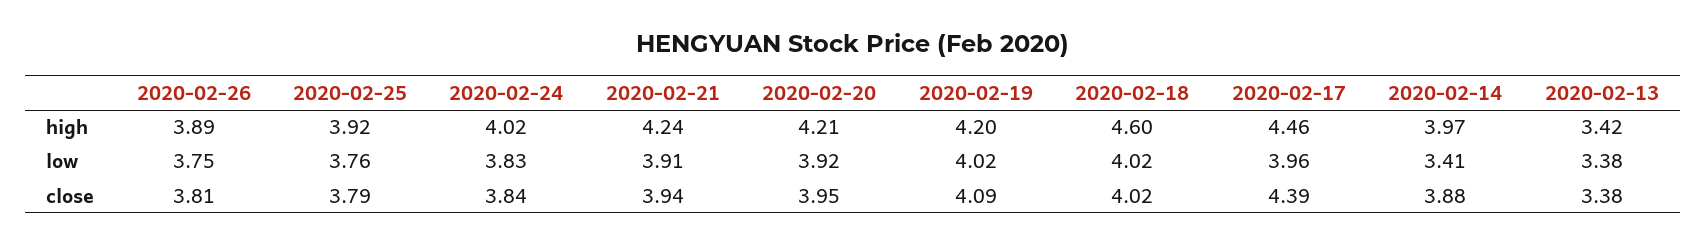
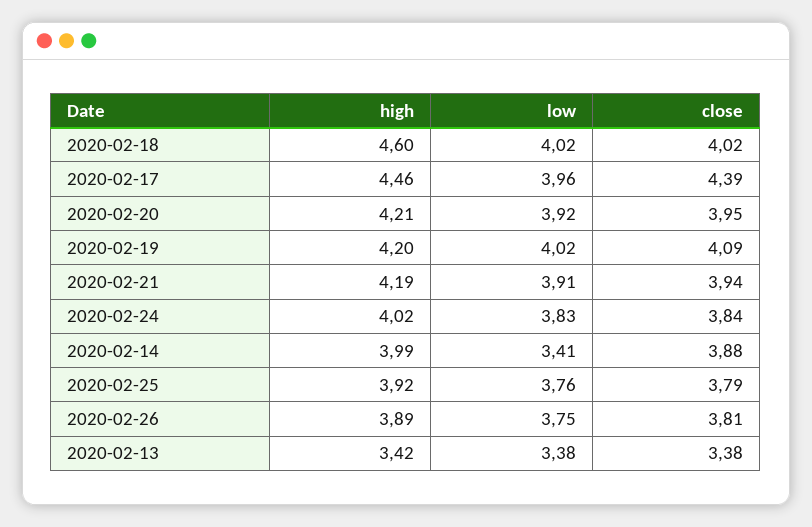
  {
    "2020-02-26": {
      "high": 3.89,
      "low": 3.75,
      "close": 3.81
    },
    "2020-02-25": {
      "high": 3.92,
      "low": 3.76,
      "close": 3.79
    },
    "2020-02-24": {
      "high": 4.02,
      "low": 3.83,
      "close": 3.84
    },
    "2020-02-21": {
-     "high": 4.24,
+     "high": 4.19,
      "low": 3.91,
      "close": 3.94
    },
    "2020-02-20": {
      "high": 4.21,
      "low": 3.92,
      "close": 3.95
    },
    "2020-02-19": {
      "high": 4.2,
      "low": 4.02,
      "close": 4.09
    },
    "2020-02-18": {
      "high": 4.6,
      "low": 4.02,
      "close": 4.02
    },
    "2020-02-17": {
      "high": 4.46,
      "low": 3.96,
      "close": 4.39
    },
    "2020-02-14": {
-     "high": 3.97,
+     "high": 3.99,
      "low": 3.41,
      "close": 3.88
    },
    "2020-02-13": {
      "high": 3.42,
      "low": 3.38,
      "close": 3.38
    }
  }

